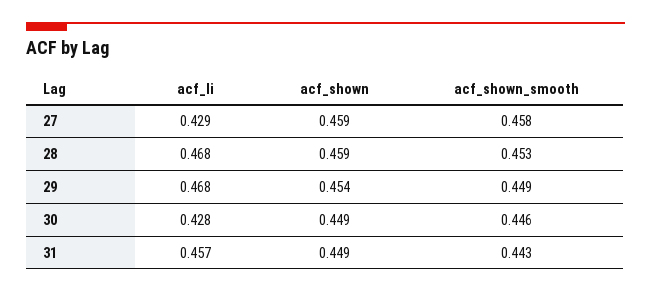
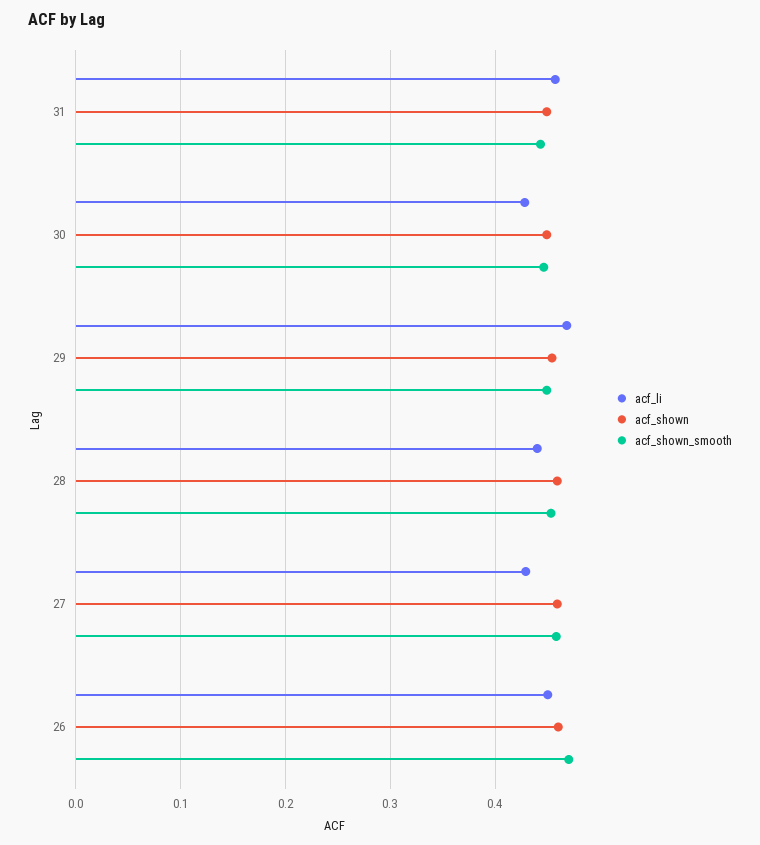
  {
    "acf_li": {
      "27": 0.429,
-     "28": 0.468,
+     "28": 0.44,
      "29": 0.468,
      "30": 0.428,
-     "31": 0.457
+     "31": 0.457,
+     "26": 0.45
    },
    "acf_shown": {
      "27": 0.459,
      "28": 0.459,
      "29": 0.454,
      "30": 0.449,
-     "31": 0.449
+     "31": 0.449,
+     "26": 0.46
    },
    "acf_shown_smooth": {
      "27": 0.458,
      "28": 0.453,
      "29": 0.449,
      "30": 0.446,
-     "31": 0.443
+     "31": 0.443,
+     "26": 0.47
    }
  }

